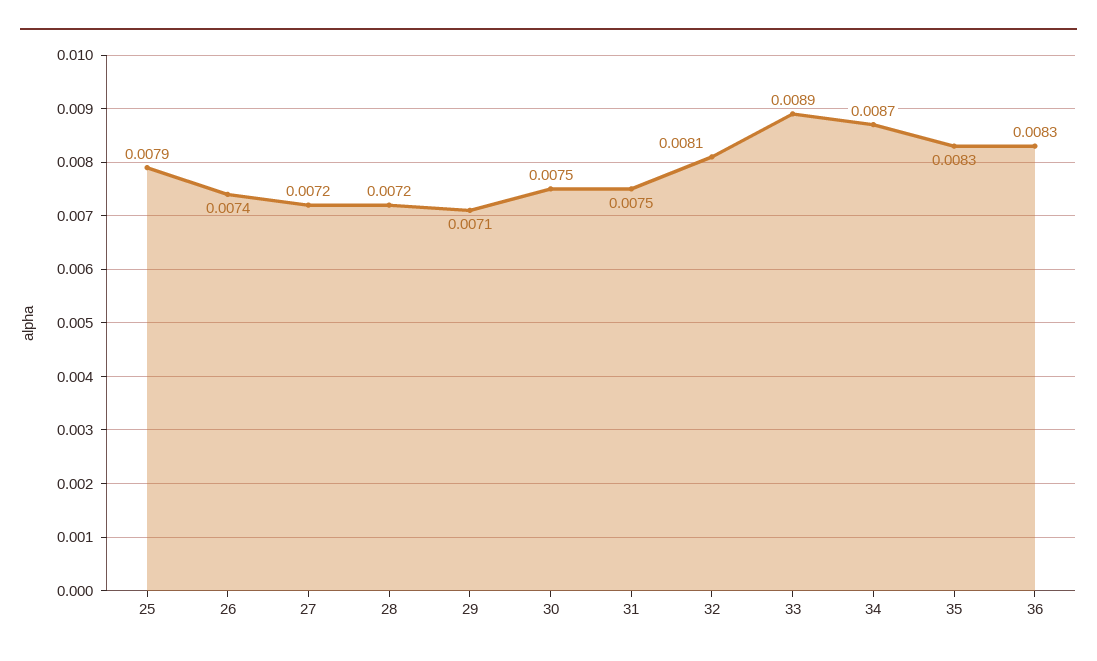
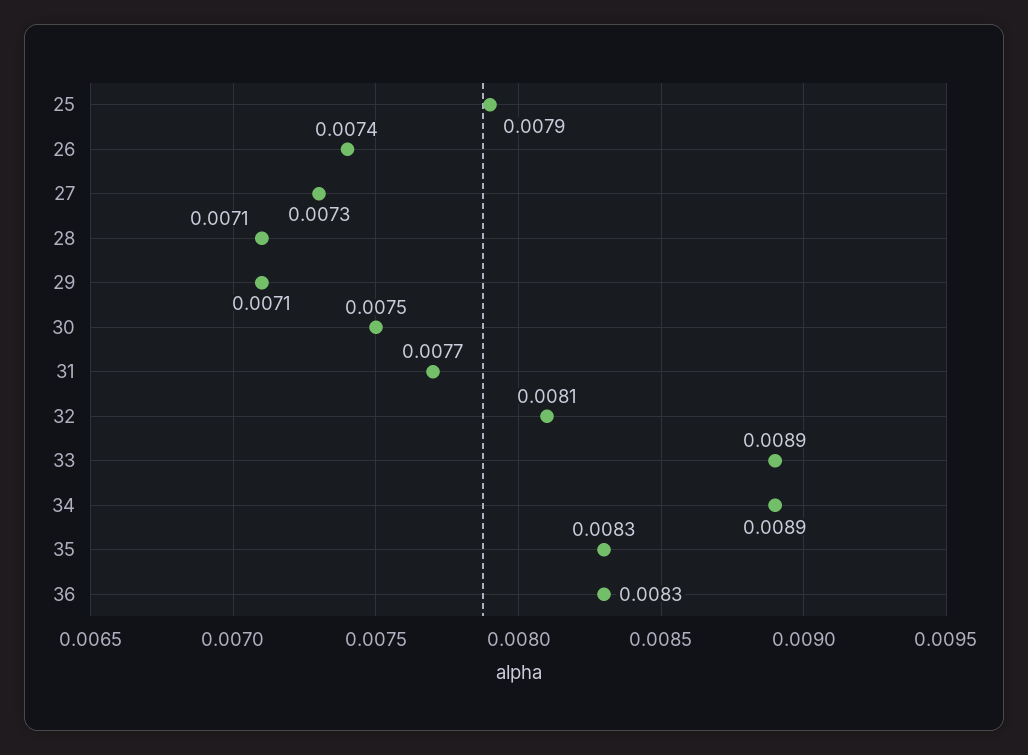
  {
    "25": 0.0079,
    "26": 0.0074,
-   "27": 0.0072,
+   "27": 0.0073,
-   "28": 0.0072,
+   "28": 0.0071,
    "29": 0.0071,
    "30": 0.0075,
-   "31": 0.0075,
+   "31": 0.0077,
    "32": 0.0081,
    "33": 0.0089,
-   "34": 0.0087,
+   "34": 0.0089,
    "35": 0.0083,
    "36": 0.0083
  }

